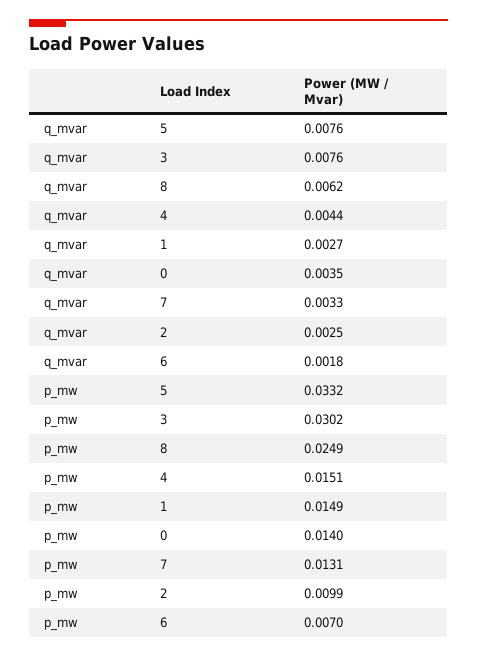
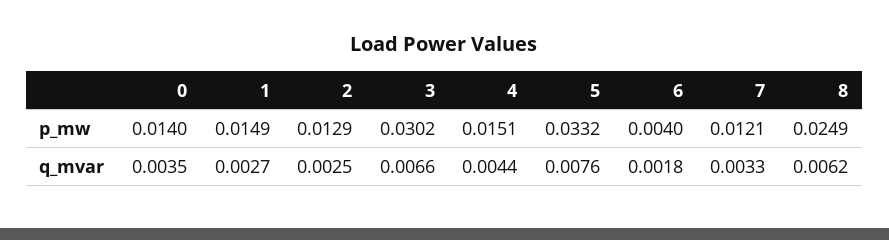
  {
    "q_mvar": {
      "5": 0.0076,
-     "3": 0.0076,
+     "3": 0.0066,
      "8": 0.0062,
      "4": 0.0044,
      "1": 0.0027,
      "0": 0.0035,
      "7": 0.0033,
      "2": 0.0025,
      "6": 0.0018
    },
    "p_mw": {
      "5": 0.0332,
      "3": 0.0302,
      "8": 0.0249,
      "4": 0.0151,
      "1": 0.0149,
      "0": 0.014,
-     "7": 0.0131,
+     "7": 0.0121,
-     "2": 0.0099,
+     "2": 0.0129,
-     "6": 0.007
+     "6": 0.004
    }
  }

